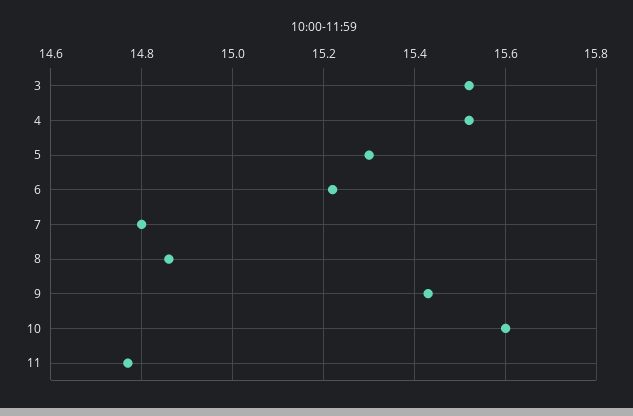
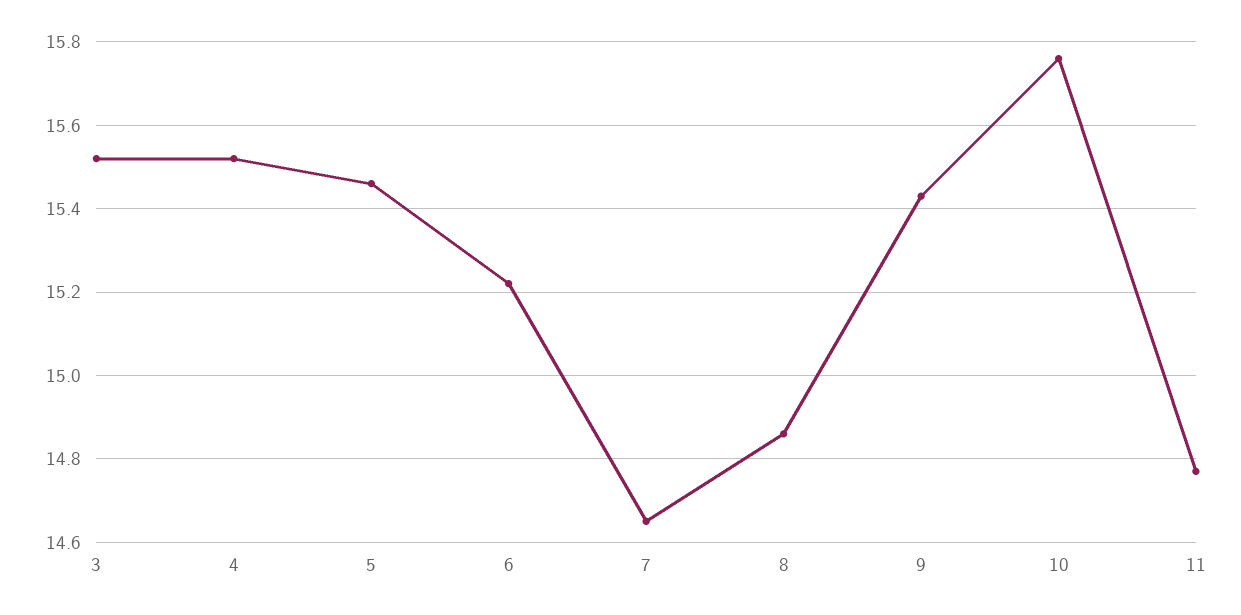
  {
    "3": 15.5,
    "4": 15.5,
-   "5": 15.3,
+   "5": 15.45,
    "6": 15.2,
-   "7": 14.8,
+   "7": 14.65,
    "8": 14.85,
    "9": 15.45,
-   "10": 15.6,
+   "10": 15.75,
    "11": 14.75
  }

